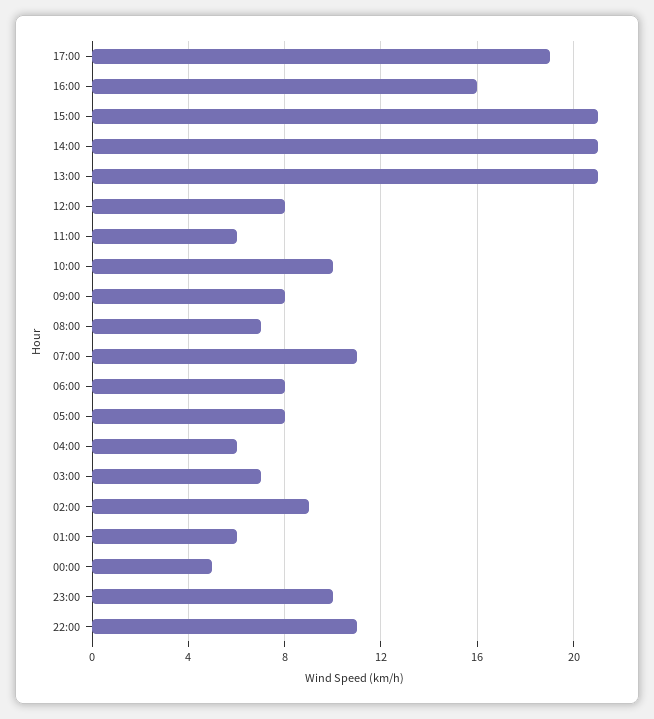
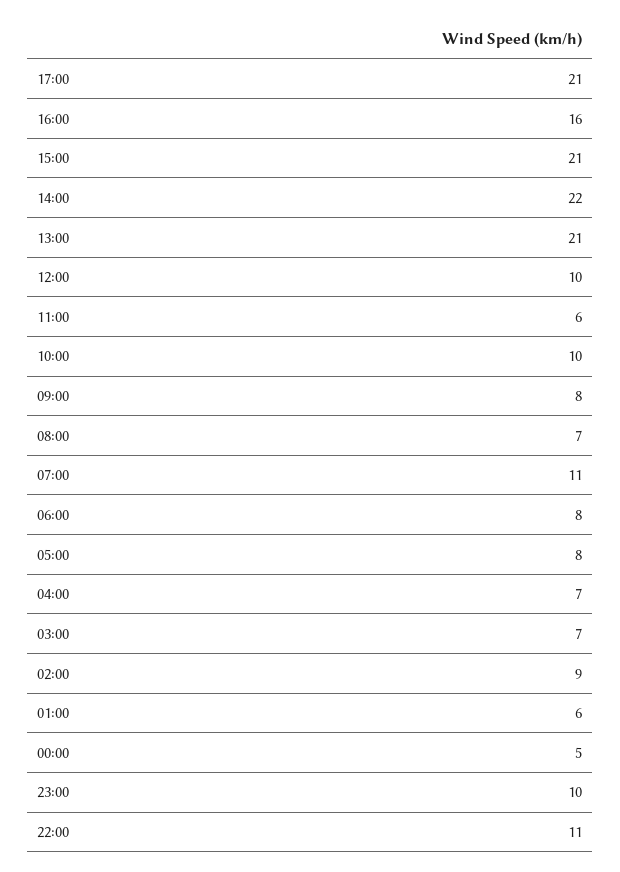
  {
-   "17:00": 19,
+   "17:00": 21,
    "16:00": 16,
    "15:00": 21,
-   "14:00": 21,
+   "14:00": 22,
    "13:00": 21,
-   "12:00": 8,
+   "12:00": 10,
    "11:00": 6,
    "10:00": 10,
    "09:00": 8,
    "08:00": 7,
    "07:00": 11,
    "06:00": 8,
    "05:00": 8,
-   "04:00": 6,
+   "04:00": 7,
    "03:00": 7,
    "02:00": 9,
    "01:00": 6,
    "00:00": 5,
    "23:00": 10,
    "22:00": 11
  }

